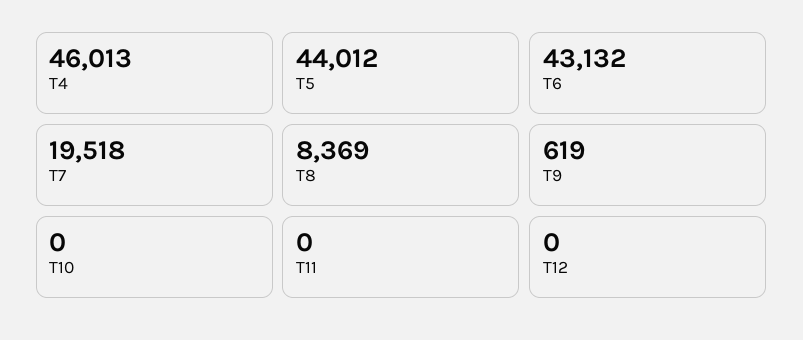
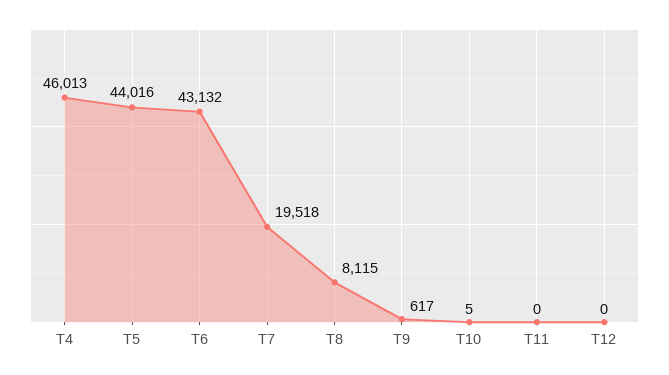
  {
    "T4": 46013,
-   "T5": 44012,
+   "T5": 44016,
    "T6": 43132,
    "T7": 19518,
-   "T8": 8369,
+   "T8": 8115,
-   "T9": 619,
+   "T9": 617,
-   "T10": 0,
+   "T10": 5,
    "T11": 0,
    "T12": 0
  }

